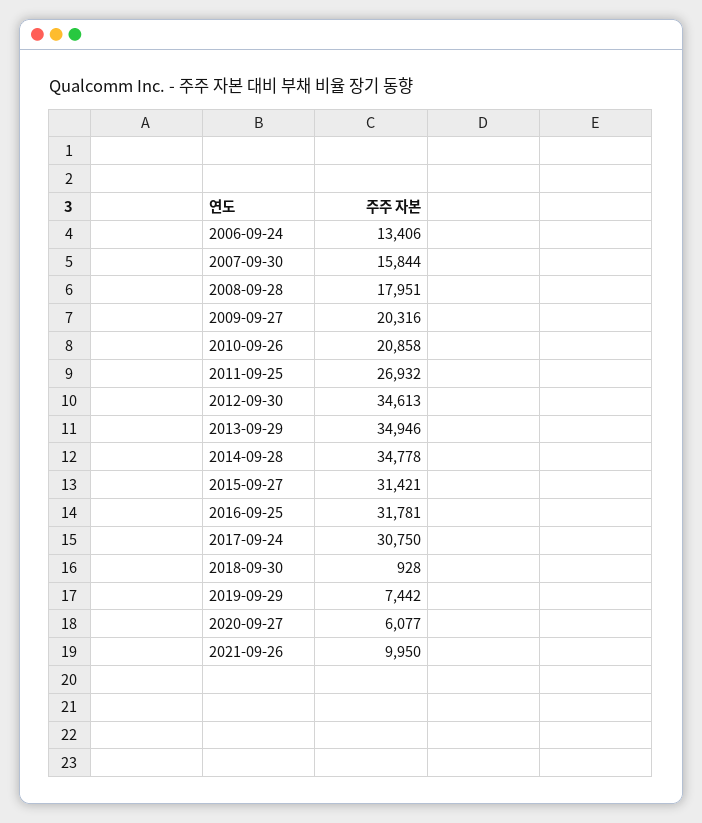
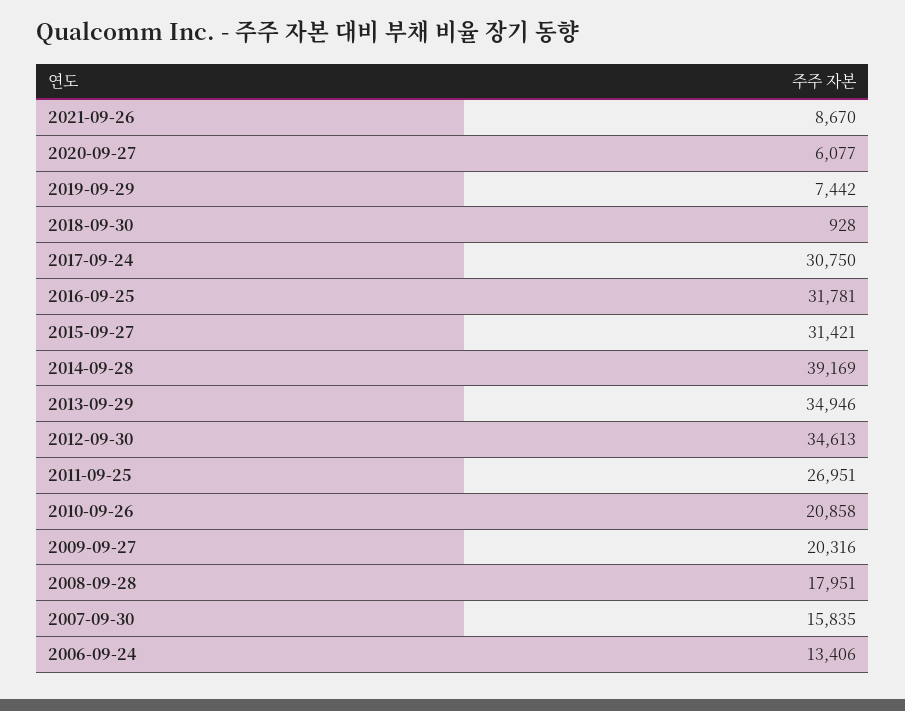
  {
    "2006-09-24": 13406,
-   "2007-09-30": 15844,
+   "2007-09-30": 15835,
    "2008-09-28": 17951,
    "2009-09-27": 20316,
    "2010-09-26": 20858,
-   "2011-09-25": 26932,
+   "2011-09-25": 26951,
    "2012-09-30": 34613,
    "2013-09-29": 34946,
-   "2014-09-28": 34778,
+   "2014-09-28": 39169,
    "2015-09-27": 31421,
    "2016-09-25": 31781,
    "2017-09-24": 30750,
    "2018-09-30": 928,
    "2019-09-29": 7442,
    "2020-09-27": 6077,
-   "2021-09-26": 9950
+   "2021-09-26": 8670
  }

